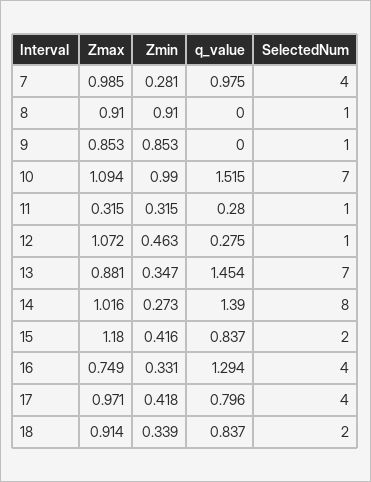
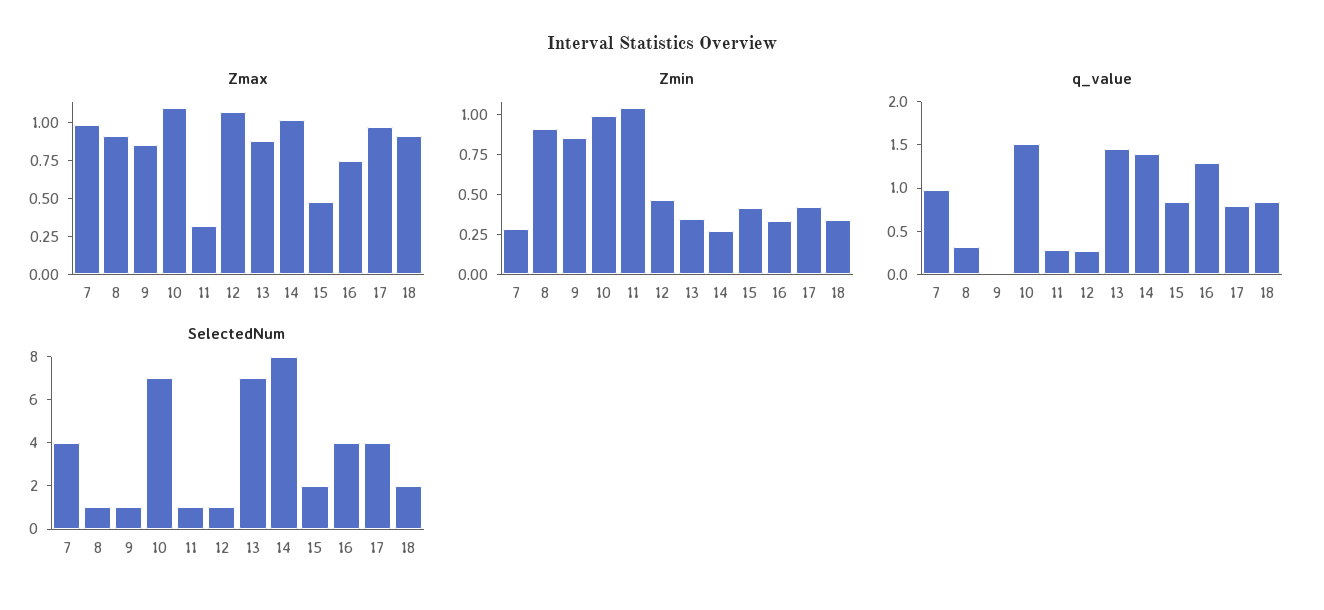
  {
    "Zmax": {
      "7": 0.985,
      "8": 0.91,
      "9": 0.853,
      "10": 1.094,
      "11": 0.315,
      "12": 1.072,
      "13": 0.881,
      "14": 1.016,
-     "15": 1.18,
+     "15": 0.5,
      "16": 0.749,
      "17": 0.971,
      "18": 0.914
    },
    "Zmin": {
      "7": 0.281,
      "8": 0.91,
      "9": 0.853,
      "10": 0.99,
-     "11": 0.315,
+     "11": 1.05,
      "12": 0.463,
      "13": 0.347,
      "14": 0.273,
      "15": 0.416,
      "16": 0.331,
      "17": 0.418,
      "18": 0.339
    },
    "q_value": {
      "7": 0.975,
-     "8": 0,
+     "8": 0.3,
      "9": 0,
      "10": 1.515,
      "11": 0.28,
      "12": 0.275,
      "13": 1.454,
      "14": 1.39,
      "15": 0.837,
      "16": 1.294,
      "17": 0.796,
      "18": 0.837
    },
    "SelectedNum": {
      "7": 4,
      "8": 1,
      "9": 1,
      "10": 7,
      "11": 1,
      "12": 1,
      "13": 7,
      "14": 8,
      "15": 2,
      "16": 4,
      "17": 4,
      "18": 2
    }
  }

